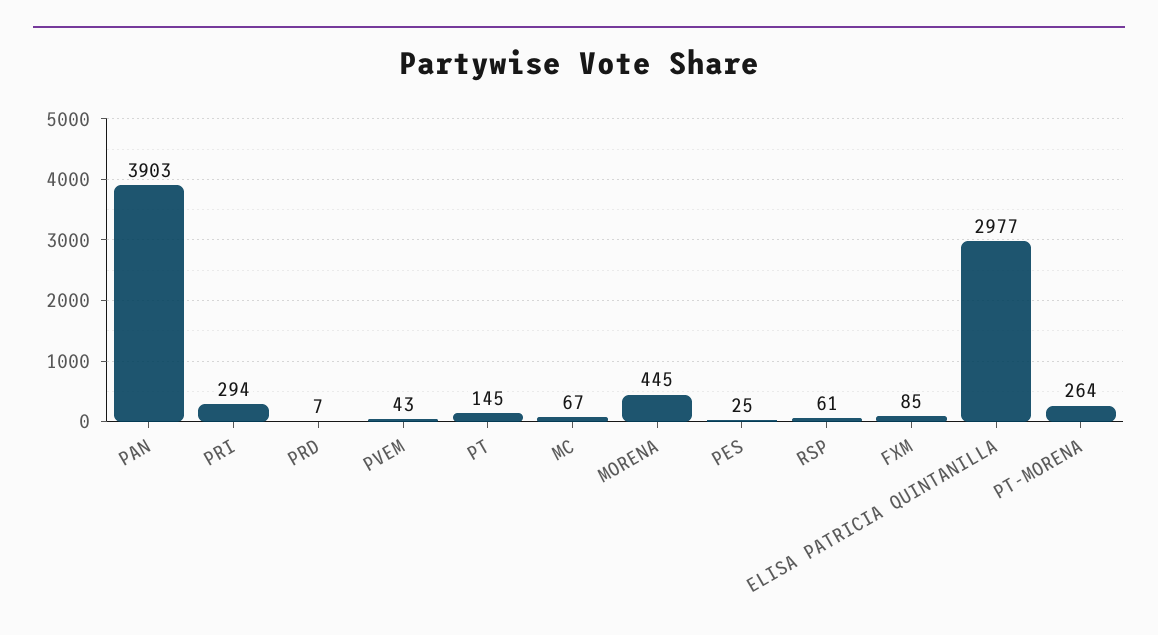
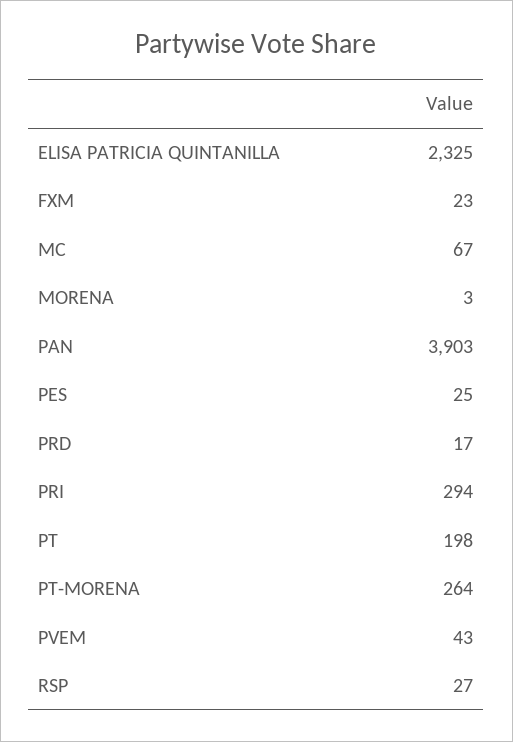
  {
    "PAN": 3903,
    "PRI": 294,
-   "PRD": 7,
+   "PRD": 17,
    "PVEM": 43,
-   "PT": 145,
+   "PT": 198,
    "MC": 67,
-   "MORENA": 445,
+   "MORENA": 3,
    "PES": 25,
-   "RSP": 61,
+   "RSP": 27,
-   "FXM": 85,
+   "FXM": 23,
-   "ELISA PATRICIA QUINTANILLA": 2977,
+   "ELISA PATRICIA QUINTANILLA": 2325,
    "PT-MORENA": 264
  }

